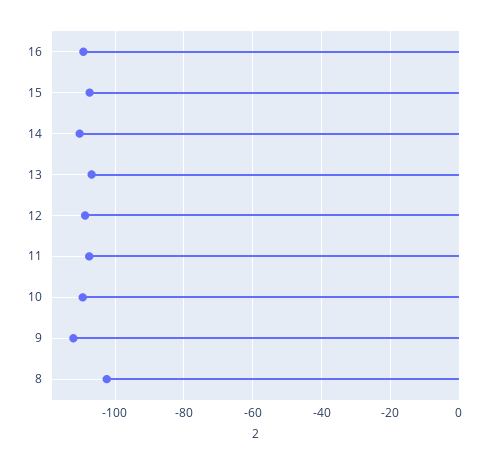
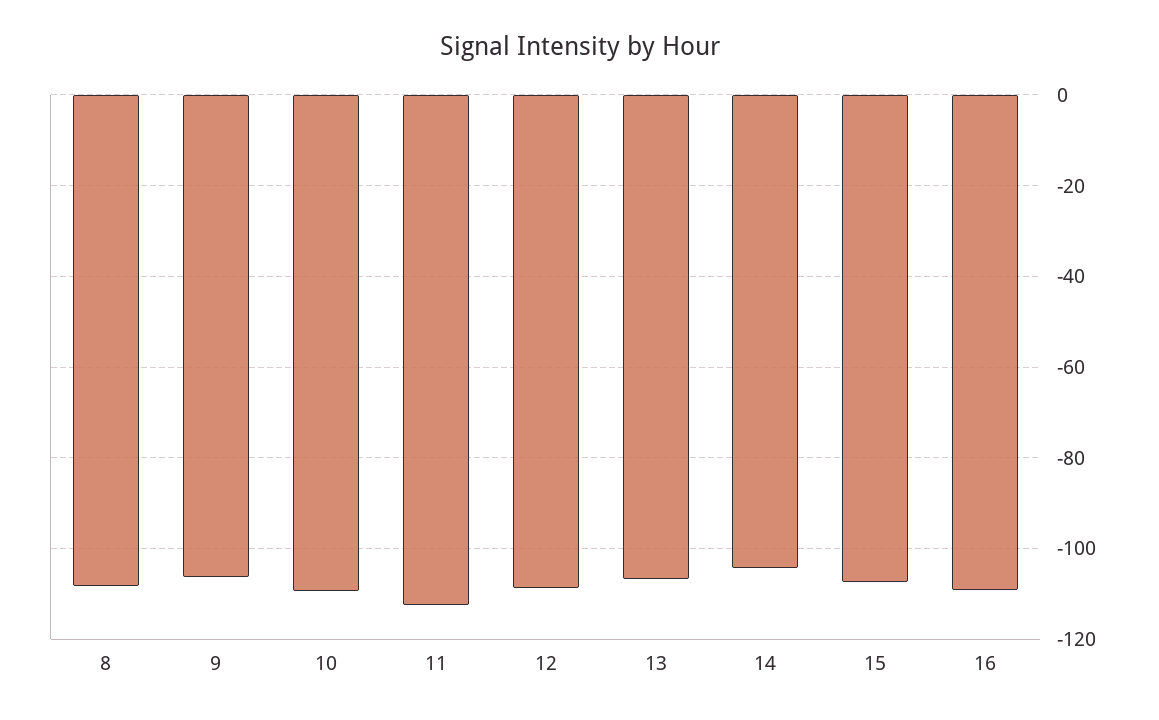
  {
    "16": -110,
    "15": -108,
-   "14": -110,
+   "14": -104,
    "13": -106,
    "12": -108,
-   "11": -108,
+   "11": -112,
    "10": -110,
-   "9": -112,
+   "9": -106,
-   "8": -102
+   "8": -108
  }

